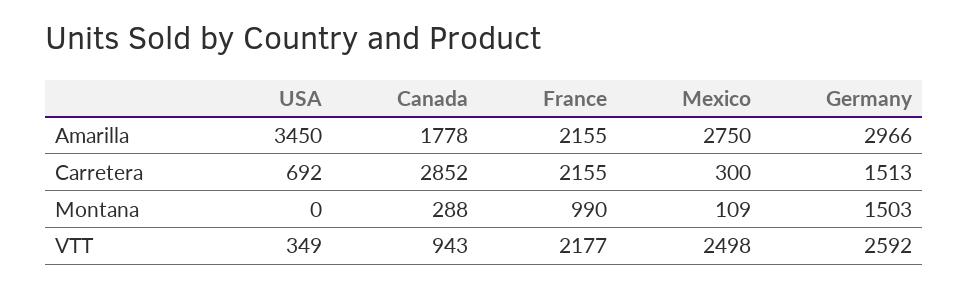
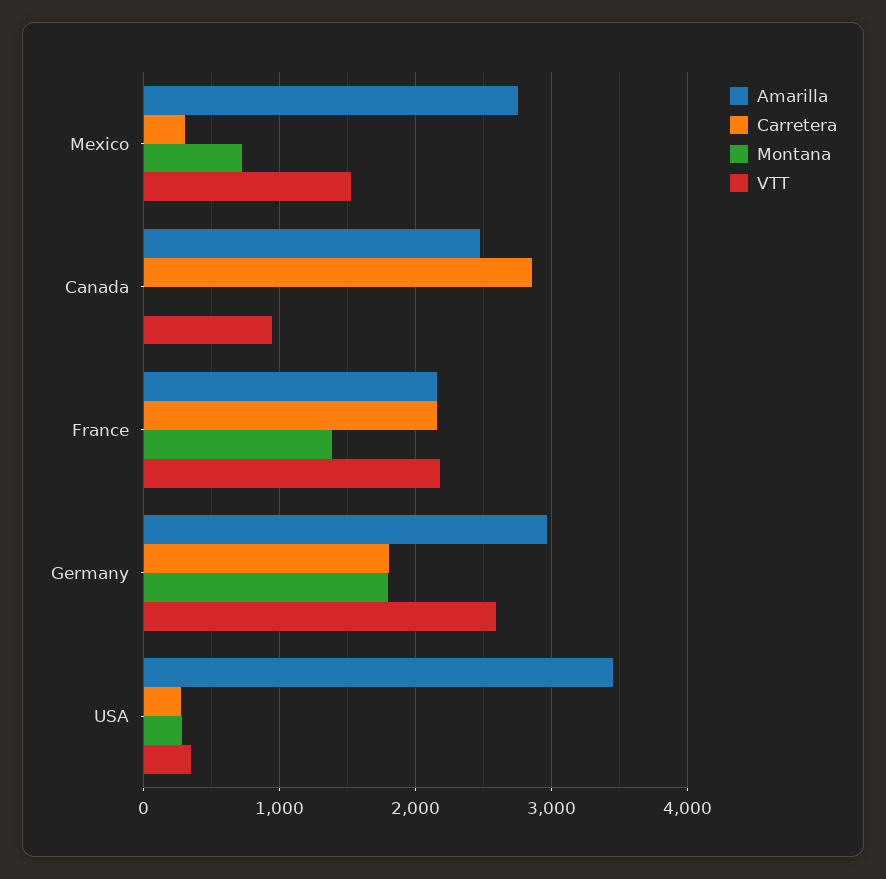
  {
    "Amarilla": {
      "USA": 3450,
-     "Canada": 1778,
+     "Canada": 2500,
      "France": 2155,
      "Mexico": 2750,
      "Germany": 2966
    },
    "Carretera": {
-     "USA": 692,
+     "USA": 300,
      "Canada": 2852,
      "France": 2155,
      "Mexico": 300,
-     "Germany": 1513
+     "Germany": 1800
    },
    "Montana": {
-     "USA": 0,
+     "USA": 300,
-     "Canada": 288,
+     "Canada": 0,
-     "France": 990,
+     "France": 1400,
-     "Mexico": 109,
+     "Mexico": 700,
-     "Germany": 1503
+     "Germany": 1800
    },
    "VTT": {
      "USA": 349,
      "Canada": 943,
      "France": 2177,
-     "Mexico": 2498,
+     "Mexico": 1500,
      "Germany": 2592
    }
  }

